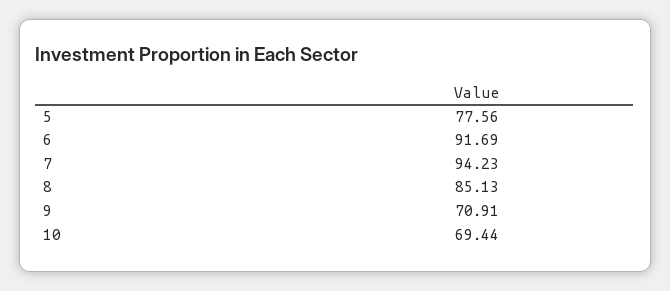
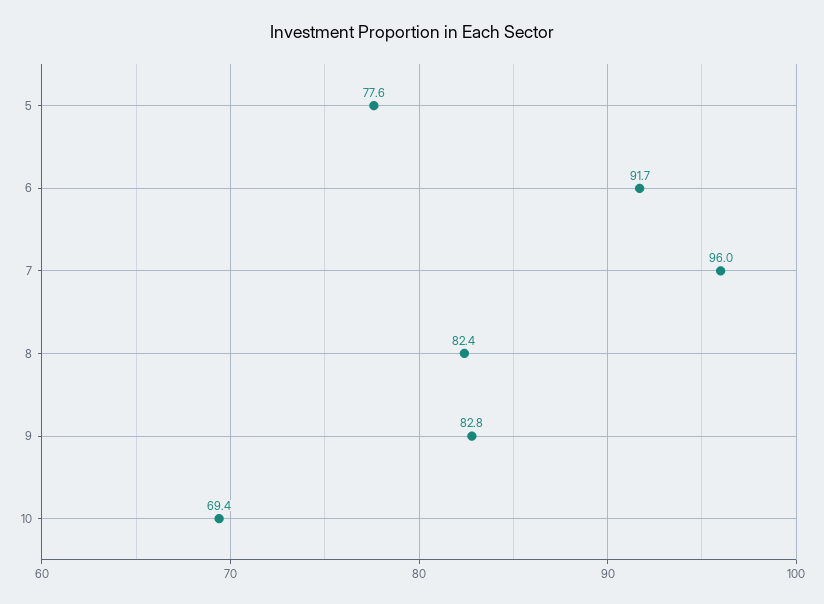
  {
    "5": 77.56,
    "6": 91.69,
-   "7": 94.23,
+   "7": 96,
-   "8": 85.13,
+   "8": 82.4,
-   "9": 70.91,
+   "9": 82.8,
    "10": 69.44
  }

